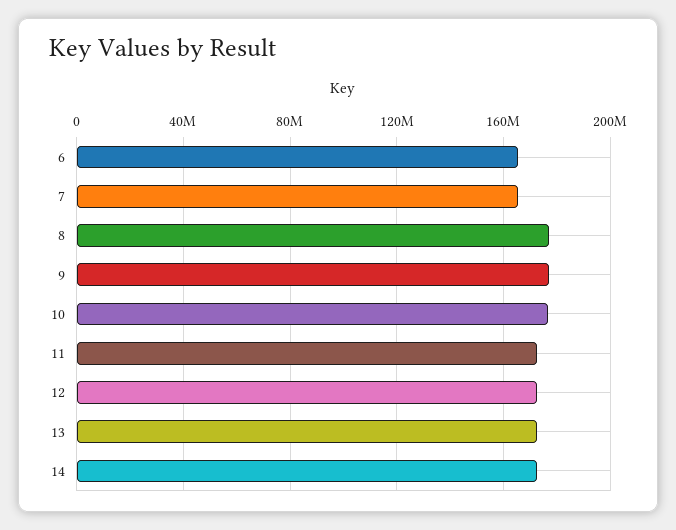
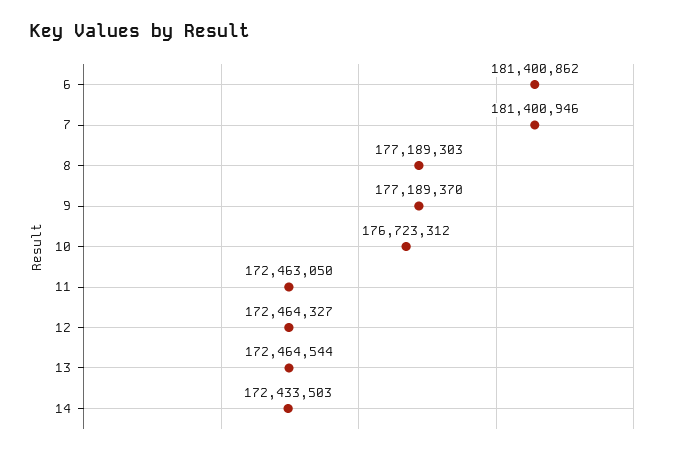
  {
-   "6": 165000000,
+   "6": 181400862,
-   "7": 165000000,
+   "7": 181400946,
    "8": 177189303,
    "9": 177189370,
    "10": 176723312,
    "11": 172463050,
    "12": 172464327,
    "13": 172464544,
    "14": 172433503
  }

